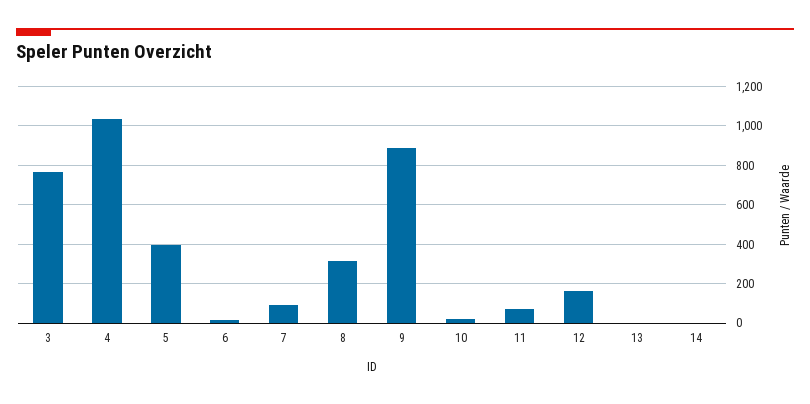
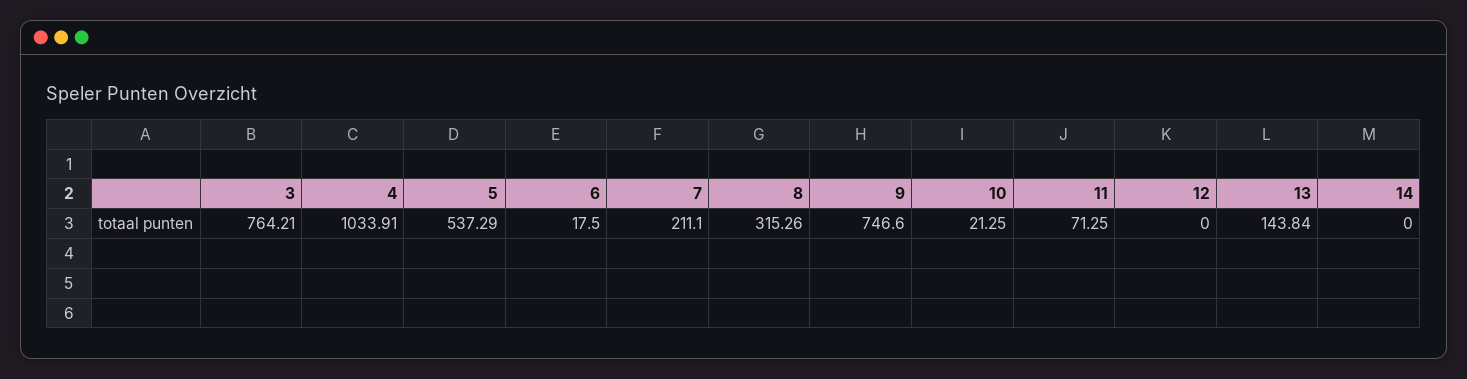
  {
    "3": 764.21,
    "4": 1033.91,
-   "5": 400,
+   "5": 537.29,
    "6": 17.5,
-   "7": 100,
+   "7": 211.1,
    "8": 315.26,
-   "9": 900,
+   "9": 746.6,
    "10": 21.25,
    "11": 71.25,
-   "12": 150,
+   "12": 0,
-   "13": 0,
+   "13": 143.84,
    "14": 0
  }

